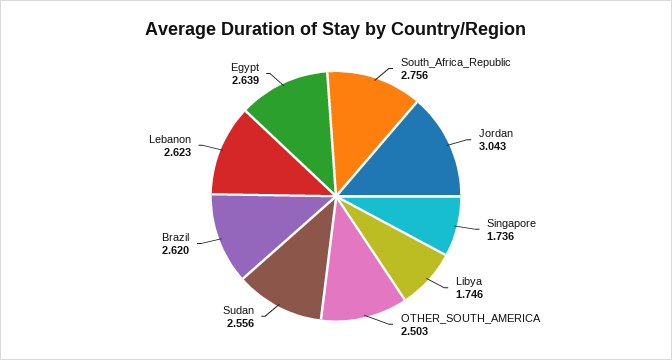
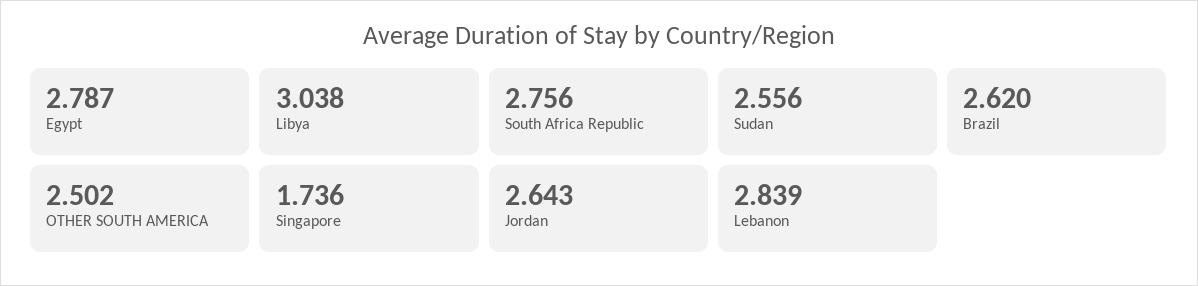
  {
    "South_Africa_Republic": 2.756,
-   "Jordan": 3.043,
+   "Jordan": 2.643,
    "Singapore": 1.736,
-   "Libya": 1.746,
+   "Libya": 3.038,
-   "OTHER_SOUTH_AMERICA": 2.503,
+   "OTHER_SOUTH_AMERICA": 2.502,
    "Sudan": 2.556,
    "Brazil": 2.62,
-   "Lebanon": 2.623,
+   "Lebanon": 2.839,
-   "Egypt": 2.639
+   "Egypt": 2.787
  }

